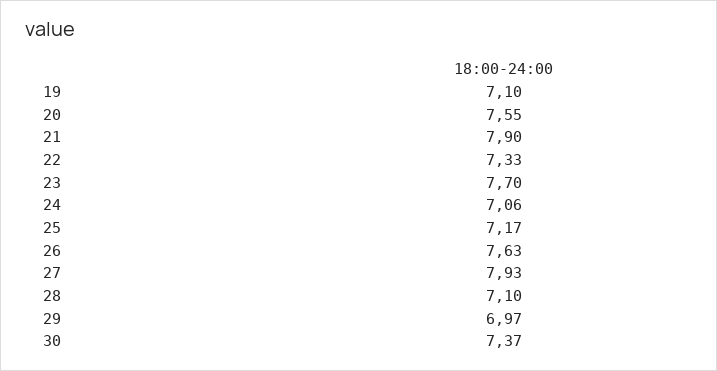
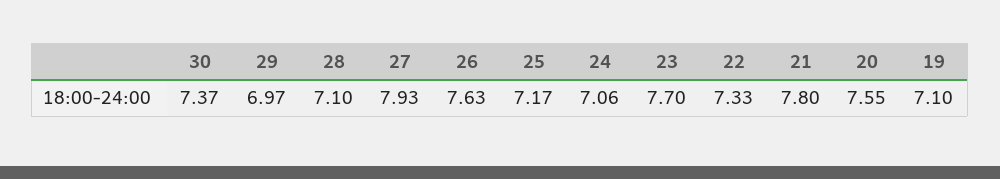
  {
    "19": 7.1,
    "20": 7.55,
-   "21": 7.9,
+   "21": 7.8,
    "22": 7.33,
    "23": 7.7,
    "24": 7.06,
    "25": 7.17,
    "26": 7.63,
    "27": 7.93,
    "28": 7.1,
    "29": 6.97,
    "30": 7.37
  }

